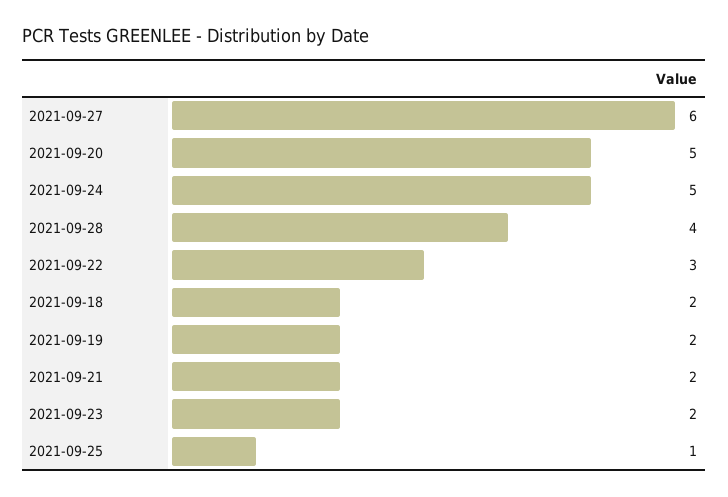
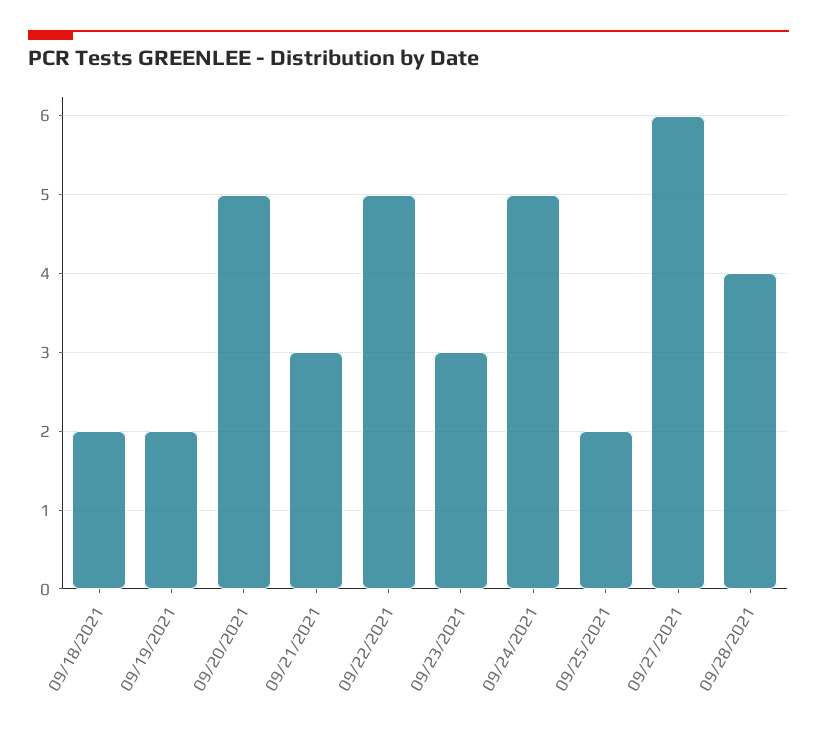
  {
    "2021-09-27": 6,
    "2021-09-20": 5,
    "2021-09-24": 5,
    "2021-09-28": 4,
-   "2021-09-22": 3,
+   "2021-09-22": 5,
    "2021-09-18": 2,
    "2021-09-19": 2,
-   "2021-09-21": 2,
+   "2021-09-21": 3,
-   "2021-09-23": 2,
+   "2021-09-23": 3,
-   "2021-09-25": 1
+   "2021-09-25": 2
  }

